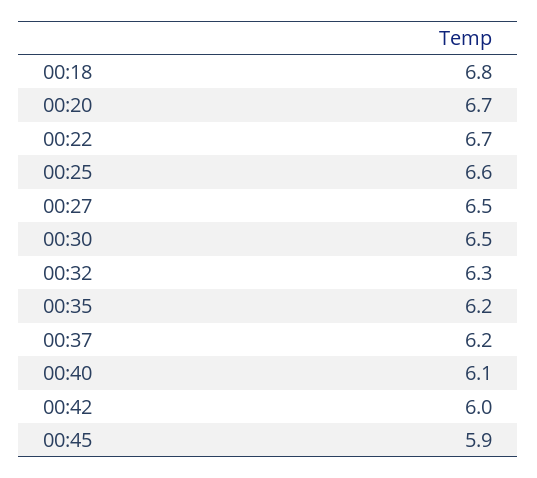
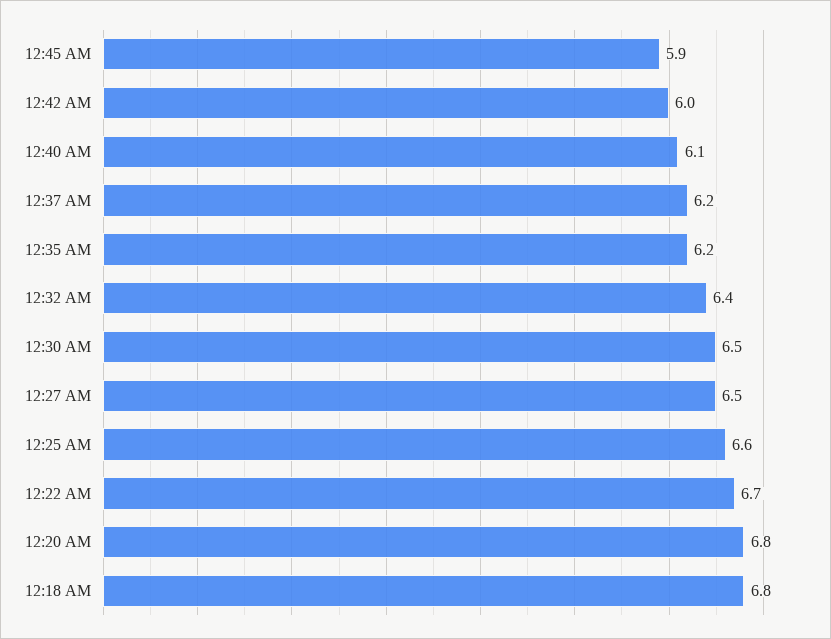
  {
    "00:18": 6.8,
-   "00:20": 6.7,
+   "00:20": 6.8,
    "00:22": 6.7,
    "00:25": 6.6,
    "00:27": 6.5,
    "00:30": 6.5,
-   "00:32": 6.3,
+   "00:32": 6.4,
    "00:35": 6.2,
    "00:37": 6.2,
    "00:40": 6.1,
    "00:42": 6,
    "00:45": 5.9
  }

